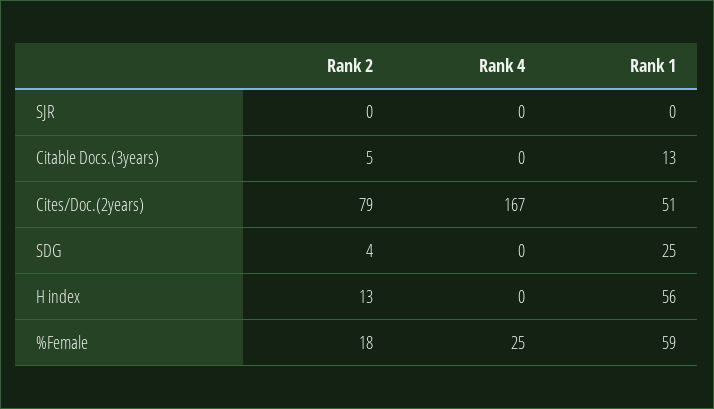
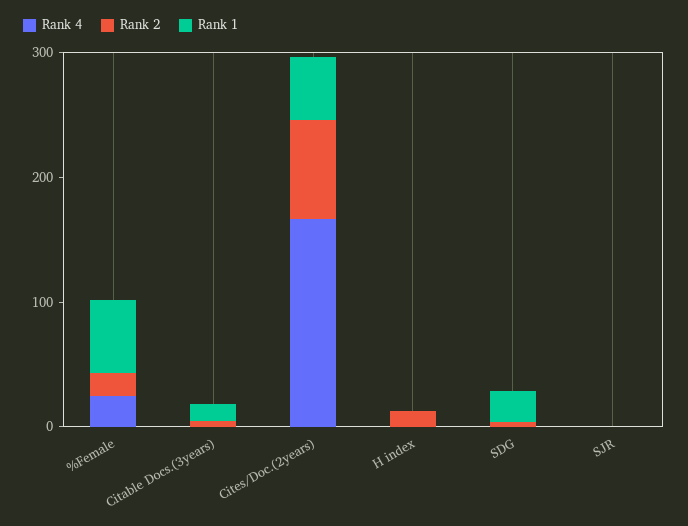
  {
    "Rank 2": {
      "SJR": 0,
      "Citable Docs.(3years)": 5,
      "Cites/Doc.(2years)": 79,
      "SDG": 4,
      "H index": 13,
      "%Female": 18
    },
    "Rank 4": {
      "SJR": 0,
      "Citable Docs.(3years)": 0,
      "Cites/Doc.(2years)": 167,
      "SDG": 0,
      "H index": 0,
      "%Female": 25
    },
    "Rank 1": {
      "SJR": 0,
      "Citable Docs.(3years)": 13,
      "Cites/Doc.(2years)": 51,
      "SDG": 25,
-     "H index": 56,
+     "H index": 0,
      "%Female": 59
    }
  }

